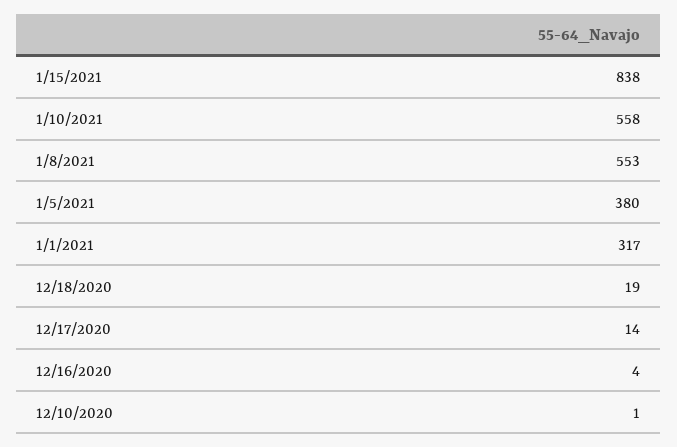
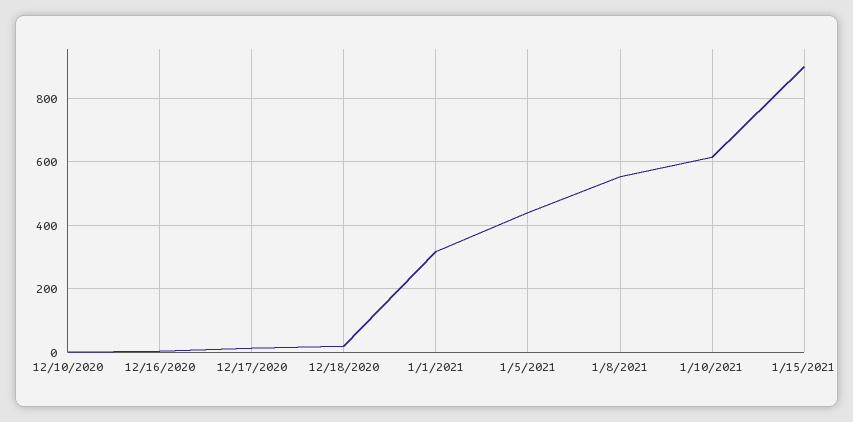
  {
-   "1/15/2021": 838,
+   "1/15/2021": 900,
-   "1/10/2021": 558,
+   "1/10/2021": 620,
    "1/8/2021": 553,
-   "1/5/2021": 380,
+   "1/5/2021": 440,
    "1/1/2021": 317,
    "12/18/2020": 19,
    "12/17/2020": 14,
    "12/16/2020": 4,
    "12/10/2020": 1
  }

